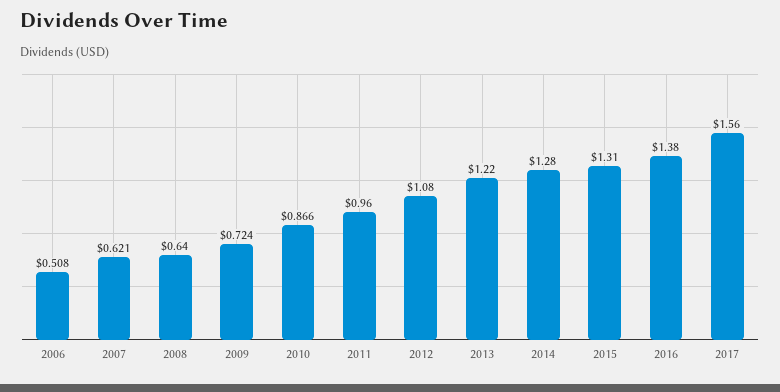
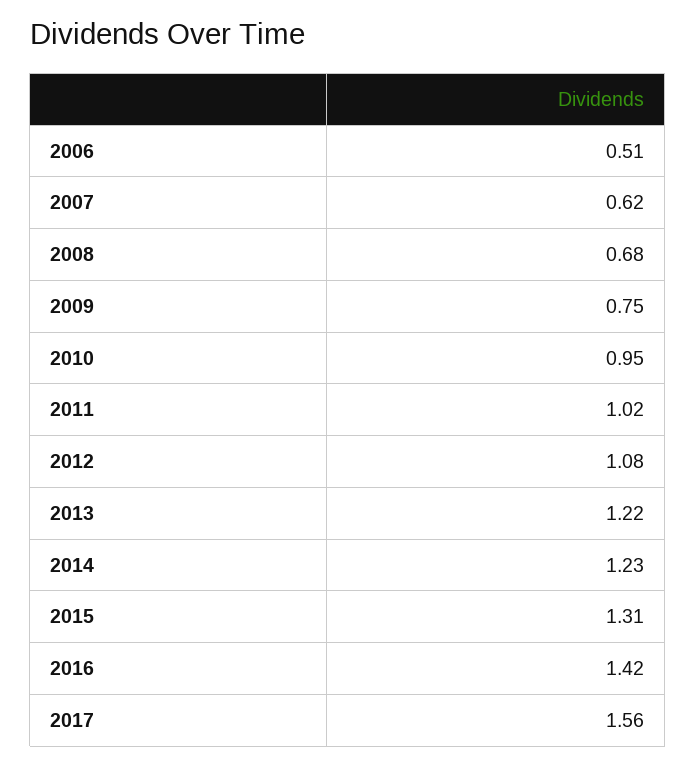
  {
    "2006": 0.508,
    "2007": 0.621,
-   "2008": 0.64,
+   "2008": 0.68,
-   "2009": 0.724,
+   "2009": 0.75,
-   "2010": 0.866,
+   "2010": 0.95,
-   "2011": 0.96,
+   "2011": 1.02,
    "2012": 1.08,
    "2013": 1.22,
-   "2014": 1.28,
+   "2014": 1.23,
    "2015": 1.31,
-   "2016": 1.38,
+   "2016": 1.42,
    "2017": 1.56
  }

